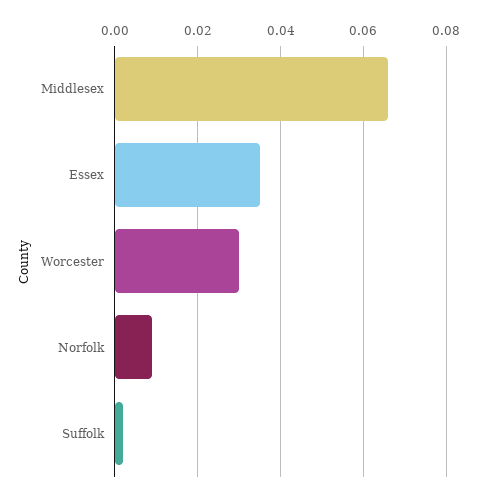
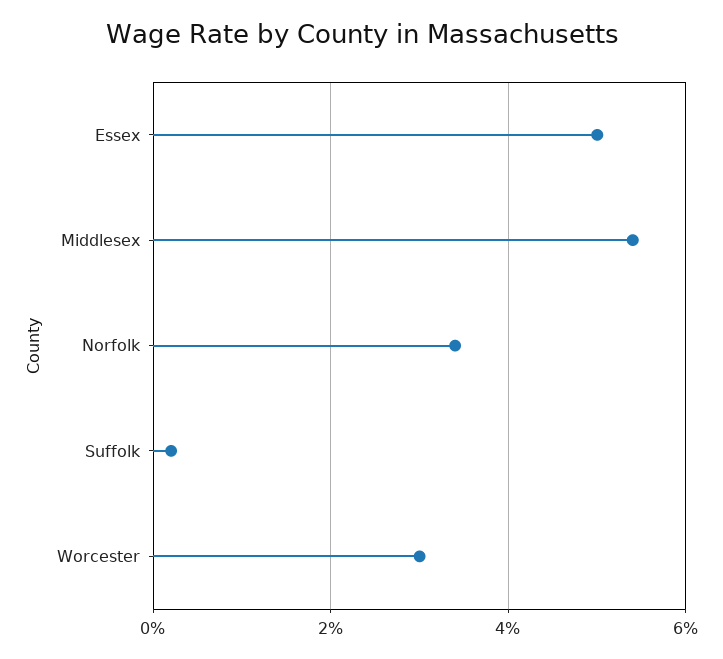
  {
-   "Middlesex": 0.065,
+   "Middlesex": 0.055,
-   "Essex": 0.035,
+   "Essex": 0.05,
    "Worcester": 0.03,
-   "Norfolk": 0.01,
+   "Norfolk": 0.035,
    "Suffolk": 0
  }

